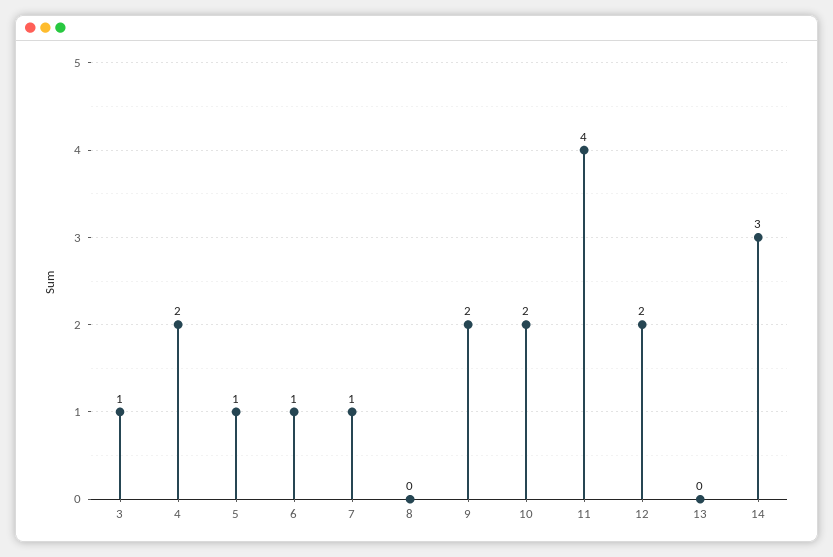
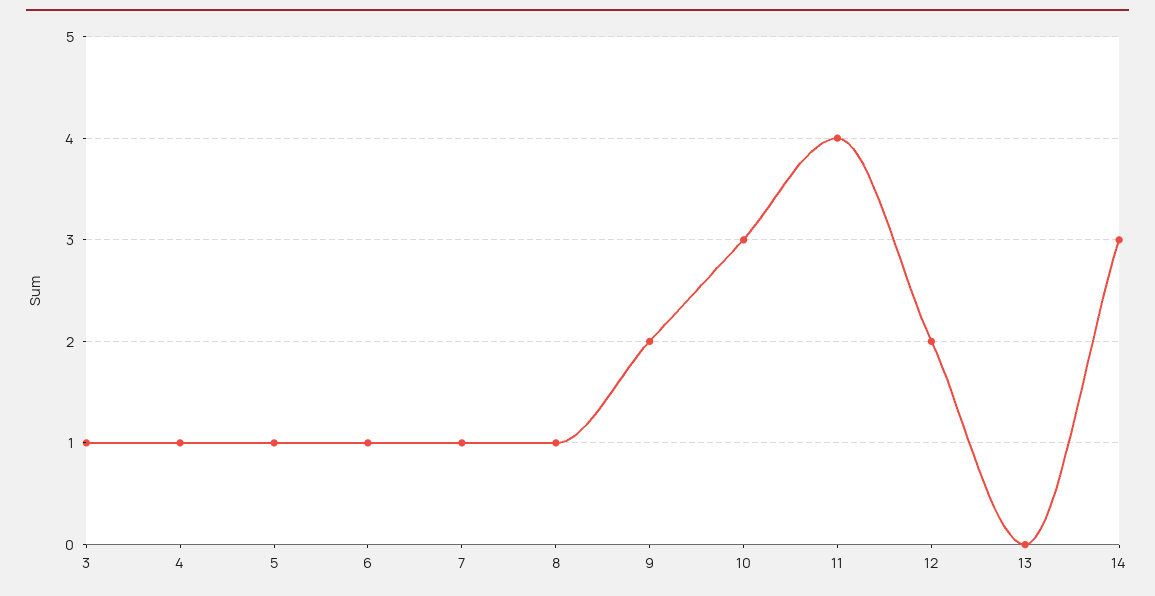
  {
    "3": 1,
-   "4": 2,
+   "4": 1,
    "5": 1,
    "6": 1,
    "7": 1,
-   "8": 0,
+   "8": 1,
    "9": 2,
-   "10": 2,
+   "10": 3,
    "11": 4,
    "12": 2,
    "13": 0,
    "14": 3
  }

